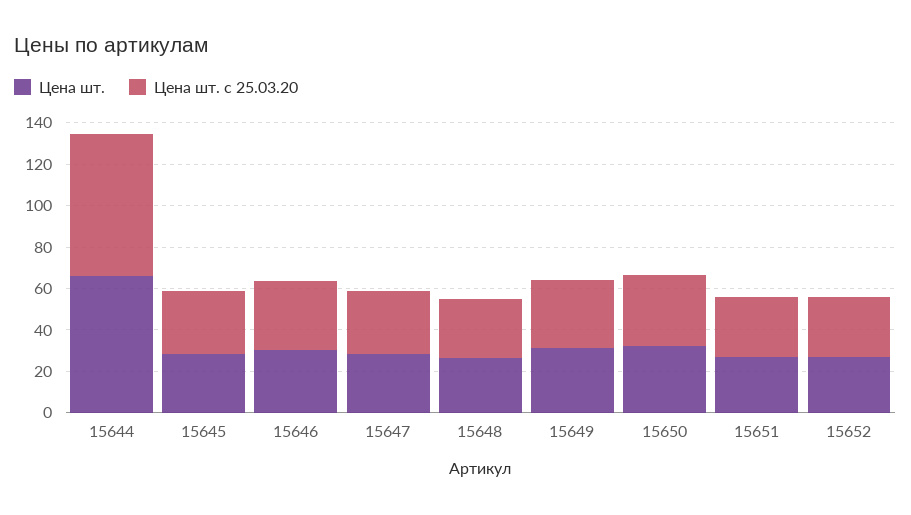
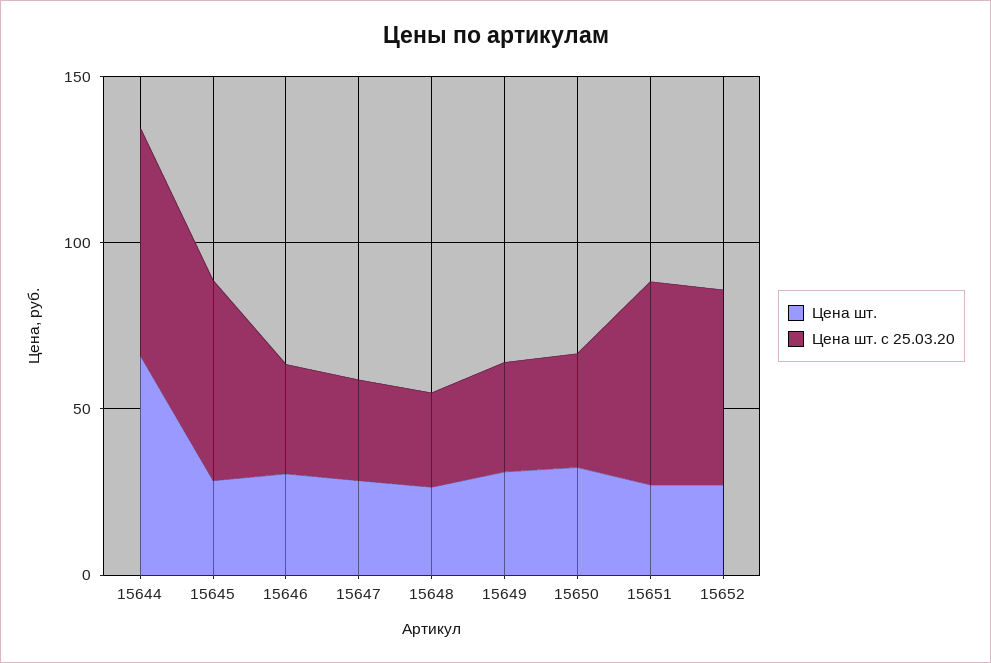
  {
    "Цена шт.": {
      "15644": 65,
      "15645": 30,
      "15646": 30,
      "15647": 30,
      "15648": 25,
      "15649": 30,
      "15650": 30,
      "15651": 25,
      "15652": 25
    },
    "Цена шт. с 25.03.20": {
      "15644": 70,
-     "15645": 30,
+     "15645": 60,
      "15646": 35,
      "15647": 30,
      "15648": 30,
      "15649": 35,
      "15650": 35,
-     "15651": 30,
+     "15651": 60,
-     "15652": 30
+     "15652": 60
    }
  }

